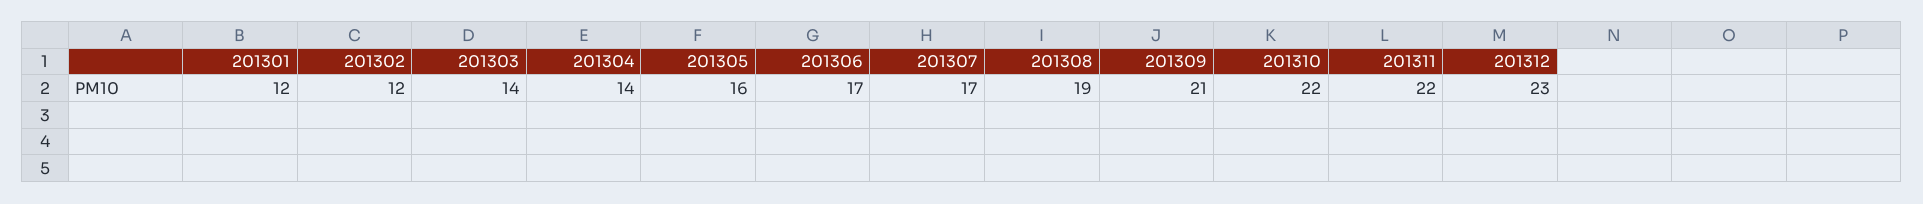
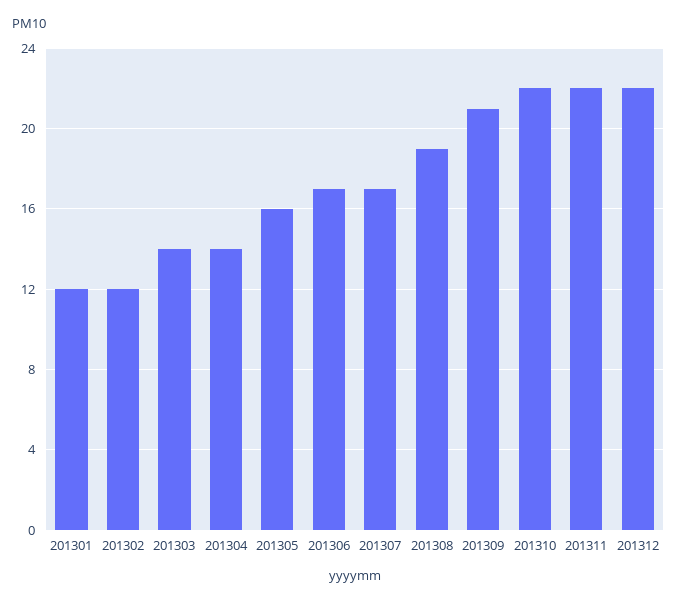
  {
    "201301": 12,
    "201302": 12,
    "201303": 14,
    "201304": 14,
    "201305": 16,
    "201306": 17,
    "201307": 17,
    "201308": 19,
    "201309": 21,
    "201310": 22,
    "201311": 22,
-   "201312": 23
+   "201312": 22
  }

